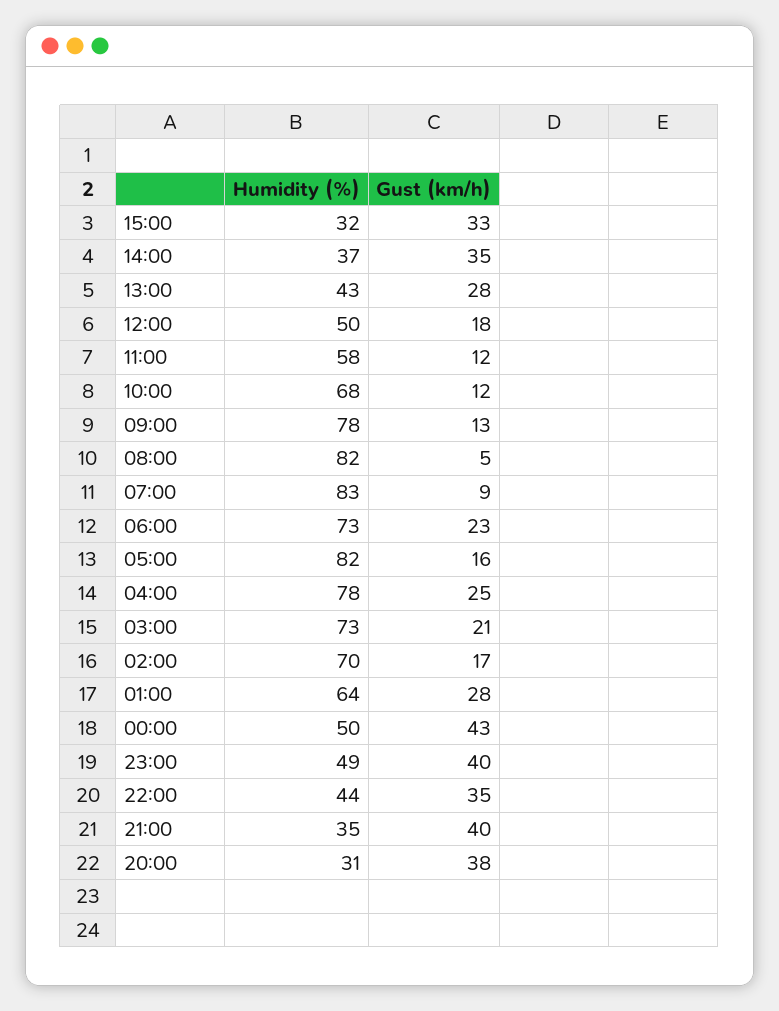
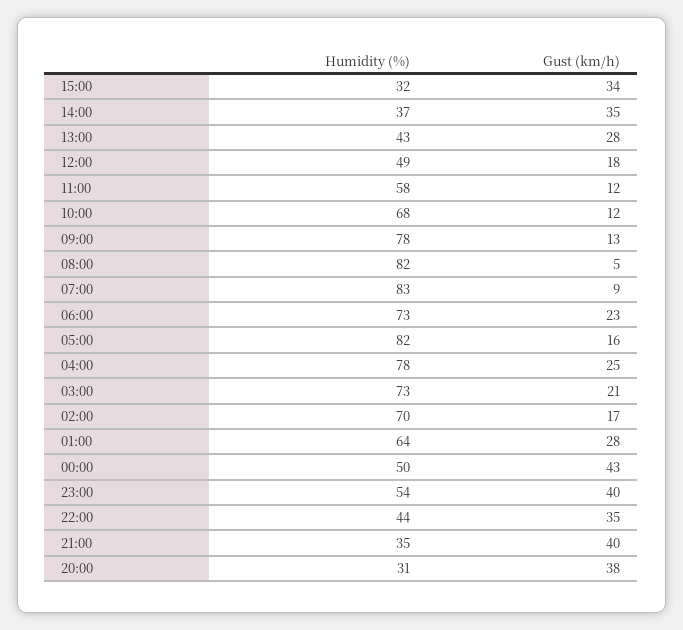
  {
    "Humidity (%)": {
      "15:00": 32,
      "14:00": 37,
      "13:00": 43,
-     "12:00": 50,
+     "12:00": 49,
      "11:00": 58,
      "10:00": 68,
      "09:00": 78,
      "08:00": 82,
      "07:00": 83,
      "06:00": 73,
      "05:00": 82,
      "04:00": 78,
      "03:00": 73,
      "02:00": 70,
      "01:00": 64,
      "00:00": 50,
-     "23:00": 49,
+     "23:00": 54,
      "22:00": 44,
      "21:00": 35,
      "20:00": 31
    },
    "Gust (km/h)": {
-     "15:00": 33,
+     "15:00": 34,
      "14:00": 35,
      "13:00": 28,
      "12:00": 18,
      "11:00": 12,
      "10:00": 12,
      "09:00": 13,
      "08:00": 5,
      "07:00": 9,
      "06:00": 23,
      "05:00": 16,
      "04:00": 25,
      "03:00": 21,
      "02:00": 17,
      "01:00": 28,
      "00:00": 43,
      "23:00": 40,
      "22:00": 35,
      "21:00": 40,
      "20:00": 38
    }
  }

